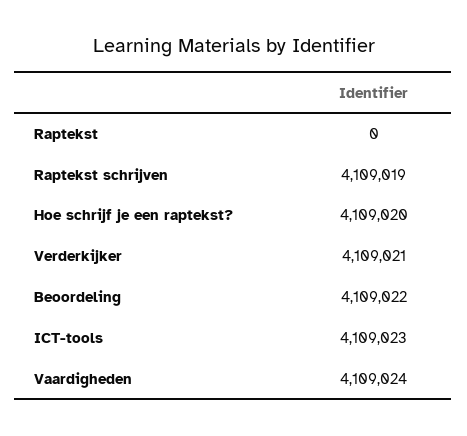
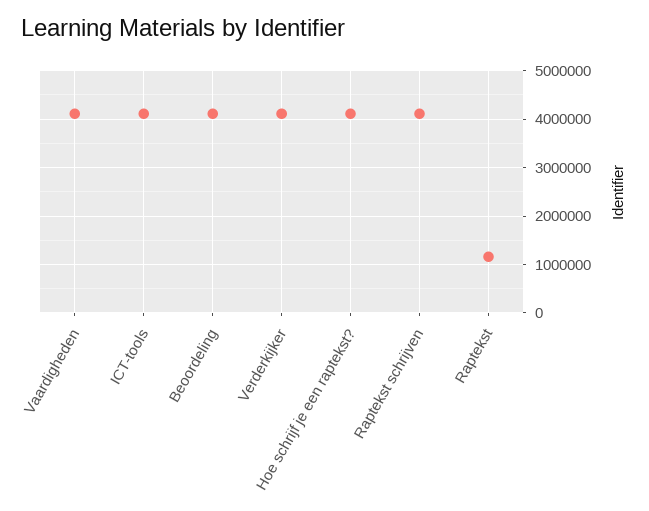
  {
-   "Raptekst": 0,
+   "Raptekst": 1200000,
    "Raptekst schrijven": 4109019,
    "Hoe schrijf je een raptekst?": 4109020,
    "Verderkijker": 4109021,
    "Beoordeling": 4109022,
    "ICT-tools": 4109023,
    "Vaardigheden": 4109024
  }

